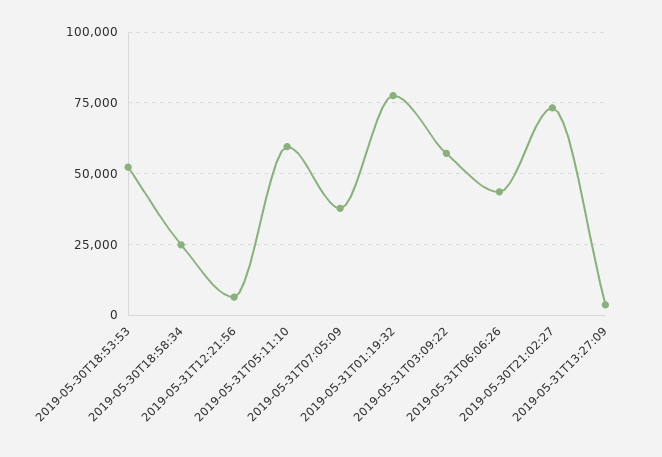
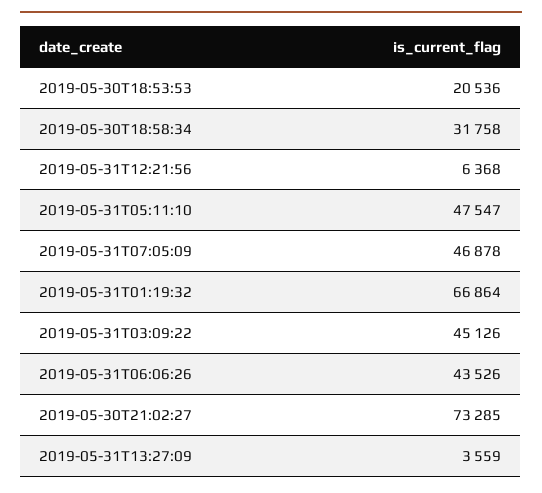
  {
-   "2019-05-30T18:53:53": 52500,
+   "2019-05-30T18:53:53": 20536,
-   "2019-05-30T18:58:34": 25000,
+   "2019-05-30T18:58:34": 31758,
    "2019-05-31T12:21:56": 6368,
-   "2019-05-31T05:11:10": 60000,
+   "2019-05-31T05:11:10": 47547,
-   "2019-05-31T07:05:09": 37500,
+   "2019-05-31T07:05:09": 46878,
-   "2019-05-31T01:19:32": 77500,
+   "2019-05-31T01:19:32": 66864,
-   "2019-05-31T03:09:22": 57500,
+   "2019-05-31T03:09:22": 45126,
    "2019-05-31T06:06:26": 43526,
    "2019-05-30T21:02:27": 73285,
    "2019-05-31T13:27:09": 3559
  }

